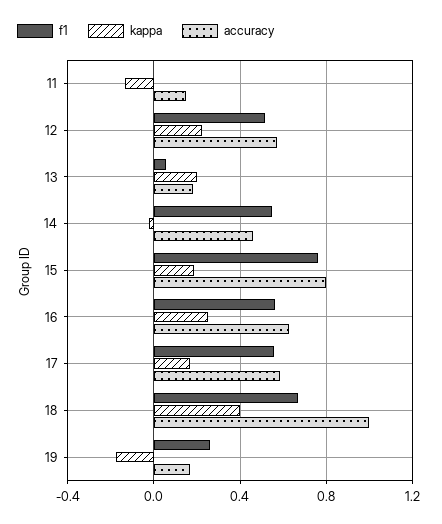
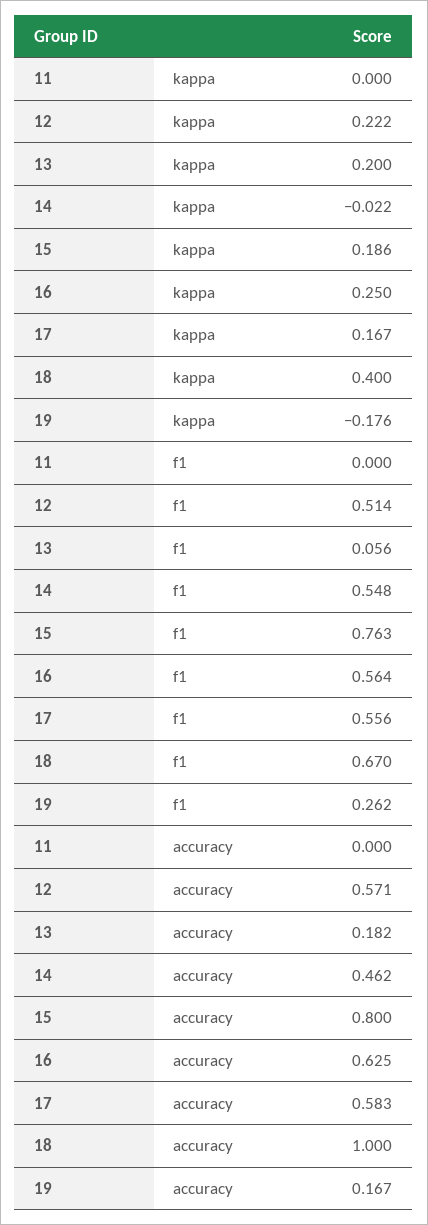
  {
    "f1": {
      "11": 0,
      "12": 0.514,
      "13": 0.056,
      "14": 0.548,
      "15": 0.763,
      "16": 0.564,
      "17": 0.556,
      "18": 0.67,
      "19": 0.262
    },
    "kappa": {
-     "11": -0.15,
+     "11": 0,
      "12": 0.222,
      "13": 0.2,
      "14": -0.022,
      "15": 0.186,
      "16": 0.25,
      "17": 0.167,
      "18": 0.4,
      "19": -0.176
    },
    "accuracy": {
-     "11": 0.15,
+     "11": 0,
      "12": 0.571,
      "13": 0.182,
      "14": 0.462,
      "15": 0.8,
      "16": 0.625,
      "17": 0.583,
      "18": 1,
      "19": 0.167
    }
  }

